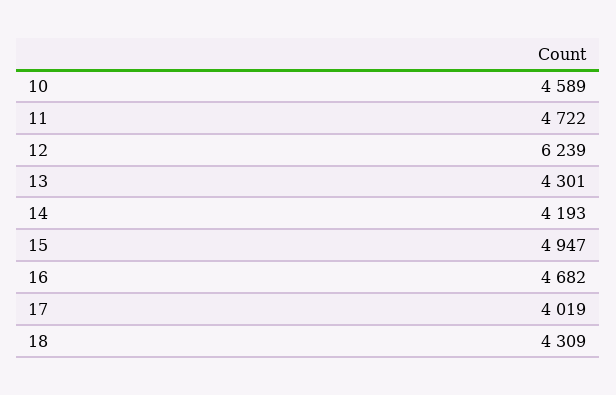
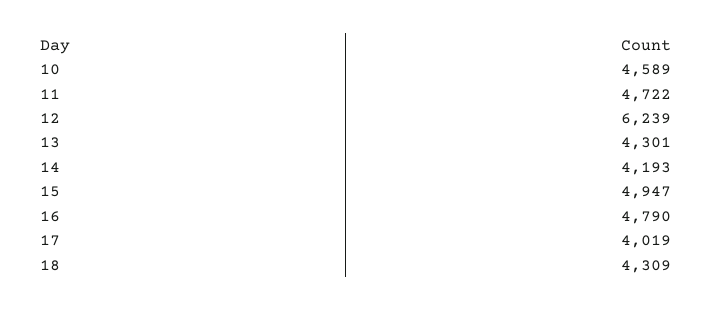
  {
    "10": 4589,
    "11": 4722,
    "12": 6239,
    "13": 4301,
    "14": 4193,
    "15": 4947,
-   "16": 4682,
+   "16": 4790,
    "17": 4019,
    "18": 4309
  }

